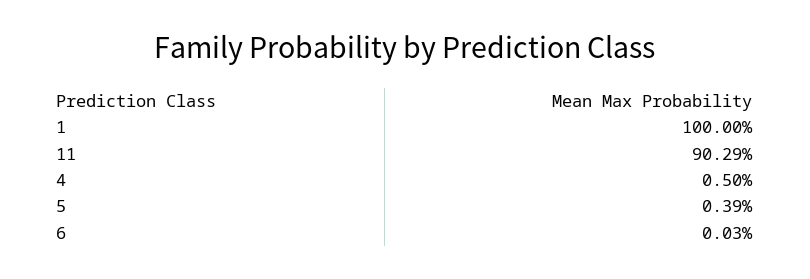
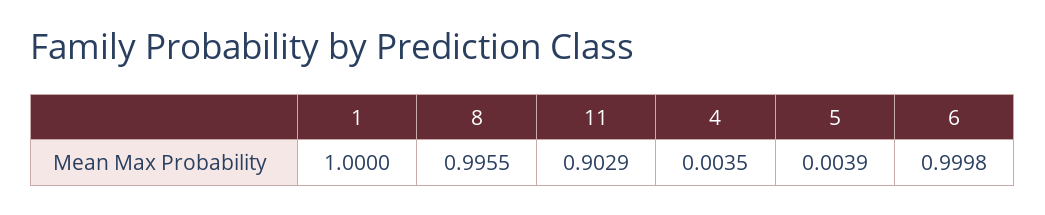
  {
    "1": 1,
    "11": 0.9029,
-   "4": 0.005,
+   "4": 0.0035,
    "5": 0.0039,
-   "6": 0.0003
+   "6": 0.9998,
+   "8": 0.9955
  }

